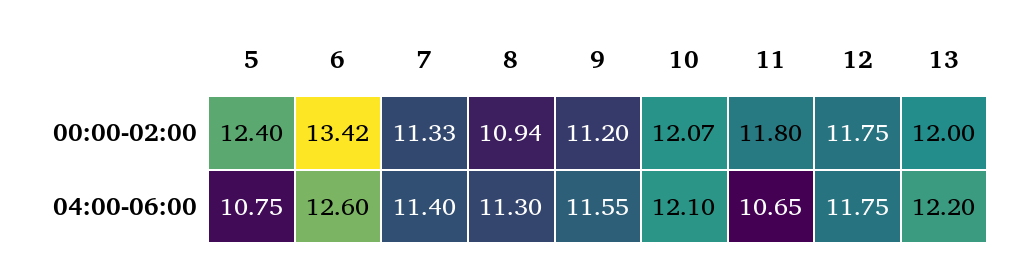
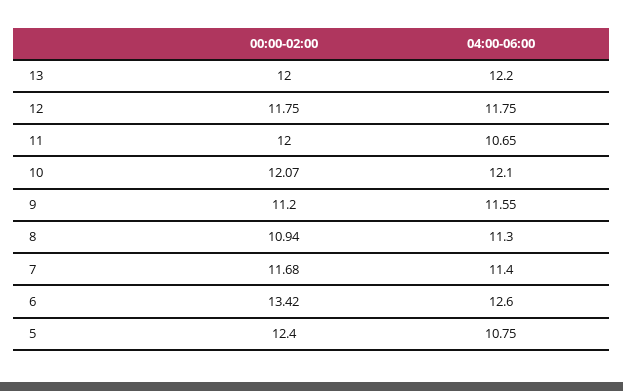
  {
    "5": {
      "00:00-02:00": 12.4,
      "04:00-06:00": 10.75
    },
    "6": {
      "00:00-02:00": 13.42,
      "04:00-06:00": 12.6
    },
    "7": {
-     "00:00-02:00": 11.33,
+     "00:00-02:00": 11.68,
      "04:00-06:00": 11.4
    },
    "8": {
      "00:00-02:00": 10.94,
      "04:00-06:00": 11.3
    },
    "9": {
      "00:00-02:00": 11.2,
      "04:00-06:00": 11.55
    },
    "10": {
      "00:00-02:00": 12.07,
      "04:00-06:00": 12.1
    },
    "11": {
-     "00:00-02:00": 11.8,
+     "00:00-02:00": 12,
      "04:00-06:00": 10.65
    },
    "12": {
      "00:00-02:00": 11.75,
      "04:00-06:00": 11.75
    },
    "13": {
      "00:00-02:00": 12,
      "04:00-06:00": 12.2
    }
  }

